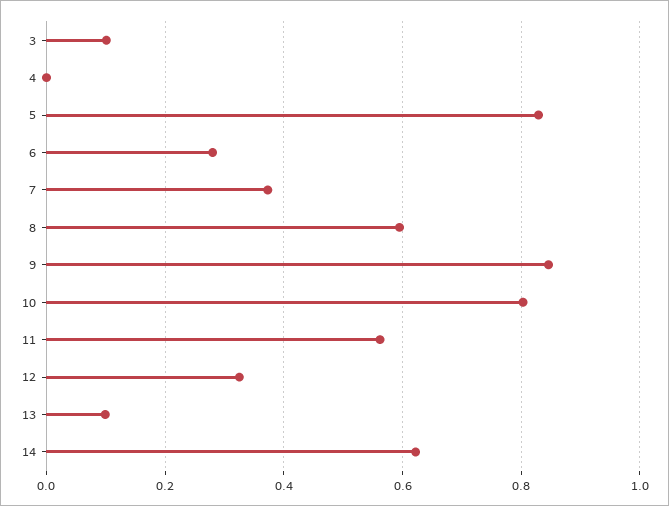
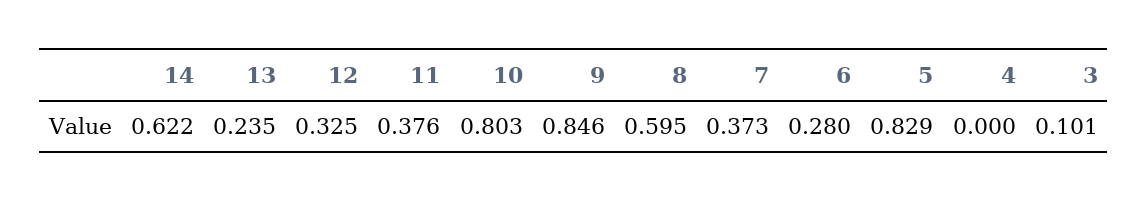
  {
    "3": 0.101,
    "4": 0,
    "5": 0.829,
    "6": 0.28,
    "7": 0.373,
    "8": 0.595,
    "9": 0.846,
    "10": 0.803,
-   "11": 0.56,
+   "11": 0.376,
    "12": 0.325,
-   "13": 0.1,
+   "13": 0.235,
    "14": 0.622
  }

